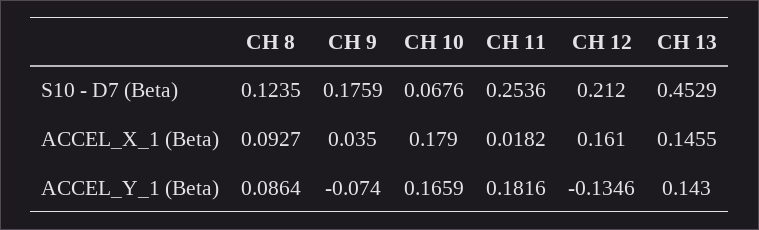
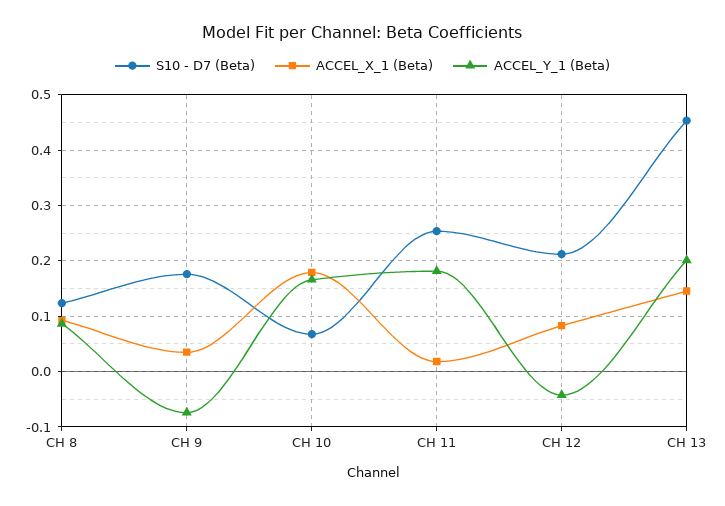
  {
    "S10 - D7 (Beta)": {
      "CH 8": 0.1235,
      "CH 9": 0.1759,
      "CH 10": 0.0676,
      "CH 11": 0.2536,
      "CH 12": 0.212,
      "CH 13": 0.4529
    },
    "ACCEL_X_1 (Beta)": {
      "CH 8": 0.0927,
      "CH 9": 0.035,
      "CH 10": 0.179,
      "CH 11": 0.0182,
-     "CH 12": 0.161,
+     "CH 12": 0.08,
      "CH 13": 0.1455
    },
    "ACCEL_Y_1 (Beta)": {
      "CH 8": 0.0864,
      "CH 9": -0.074,
      "CH 10": 0.1659,
      "CH 11": 0.1816,
-     "CH 12": -0.1346,
+     "CH 12": -0.04,
-     "CH 13": 0.143
+     "CH 13": 0.2
    }
  }

